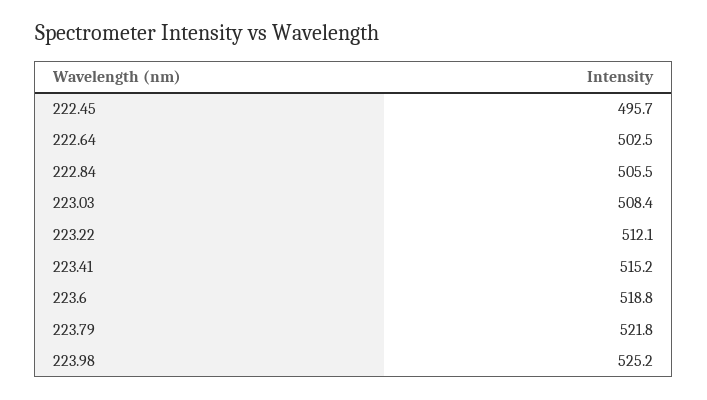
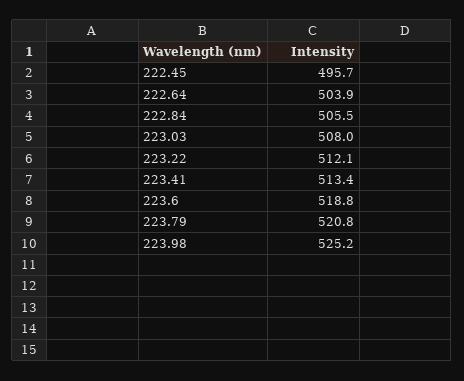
  {
    "222.45": 495.7,
-   "222.64": 502.5,
+   "222.64": 503.9,
    "222.84": 505.5,
-   "223.03": 508.4,
+   "223.03": 508,
    "223.22": 512.1,
-   "223.41": 515.2,
+   "223.41": 513.4,
    "223.6": 518.8,
-   "223.79": 521.8,
+   "223.79": 520.8,
    "223.98": 525.2
  }

